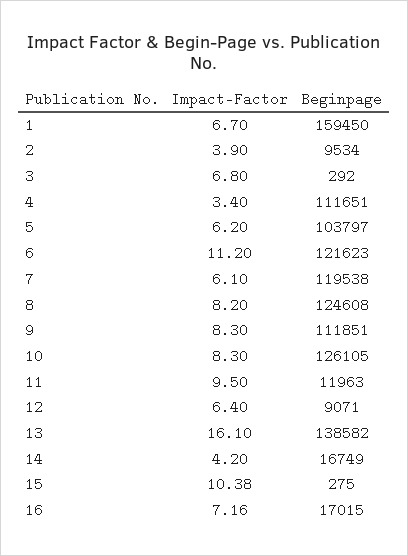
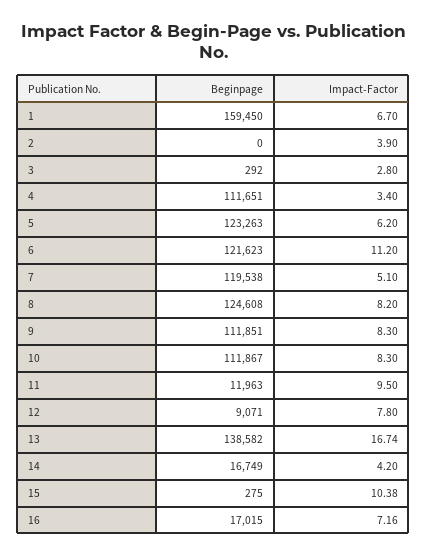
  {
    "Impact-Factor": {
      "1": 6.7,
      "2": 3.9,
-     "3": 6.8,
+     "3": 2.8,
      "4": 3.4,
      "5": 6.2,
      "6": 11.2,
-     "7": 6.1,
+     "7": 5.1,
      "8": 8.2,
      "9": 8.3,
      "10": 8.3,
      "11": 9.5,
-     "12": 6.4,
+     "12": 7.8,
-     "13": 16.1,
+     "13": 16.74,
      "14": 4.2,
      "15": 10.38,
      "16": 7.16
    },
    "Beginpage": {
      "1": 159450,
-     "2": 9534,
+     "2": 0,
      "3": 292,
      "4": 111651,
-     "5": 103797,
+     "5": 123263,
      "6": 121623,
      "7": 119538,
      "8": 124608,
      "9": 111851,
-     "10": 126105,
+     "10": 111867,
      "11": 11963,
      "12": 9071,
      "13": 138582,
      "14": 16749,
      "15": 275,
      "16": 17015
    }
  }

